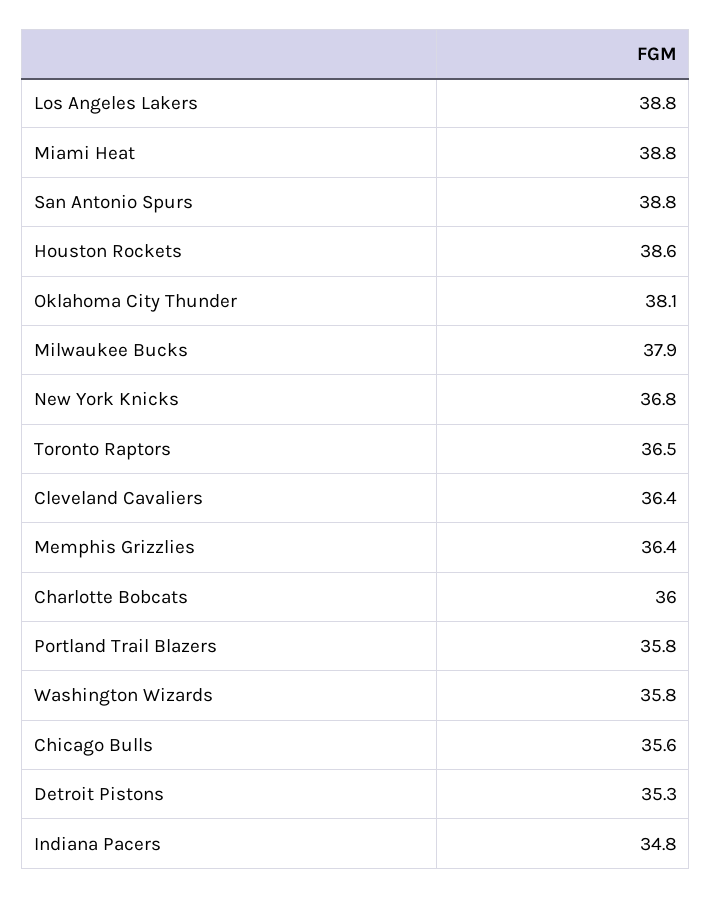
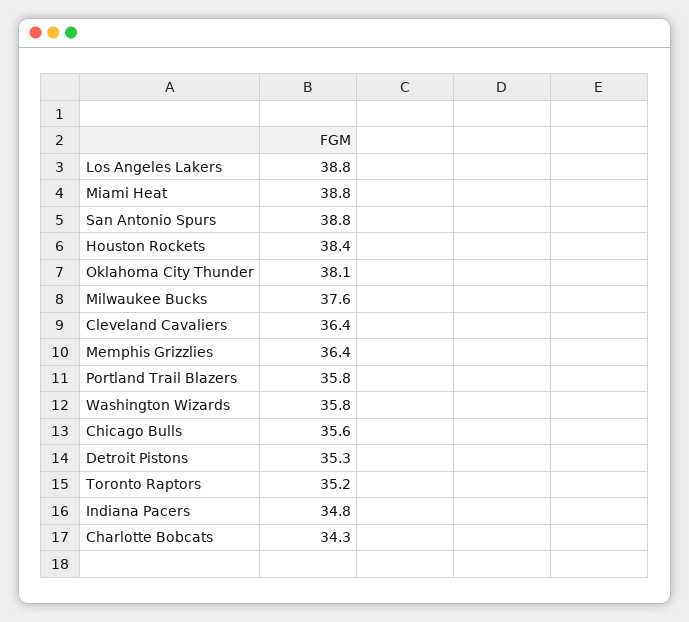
  {
    "Los Angeles Lakers": 38.8,
    "Miami Heat": 38.8,
    "San Antonio Spurs": 38.8,
-   "Houston Rockets": 38.6,
+   "Houston Rockets": 38.4,
    "Oklahoma City Thunder": 38.1,
-   "Milwaukee Bucks": 37.9,
+   "Milwaukee Bucks": 37.6,
-   "New York Knicks": 36.8,
-   "Toronto Raptors": 36.5,
+   "Toronto Raptors": 35.2,
    "Cleveland Cavaliers": 36.4,
    "Memphis Grizzlies": 36.4,
-   "Charlotte Bobcats": 36,
+   "Charlotte Bobcats": 34.3,
    "Portland Trail Blazers": 35.8,
    "Washington Wizards": 35.8,
    "Chicago Bulls": 35.6,
    "Detroit Pistons": 35.3,
    "Indiana Pacers": 34.8
  }

